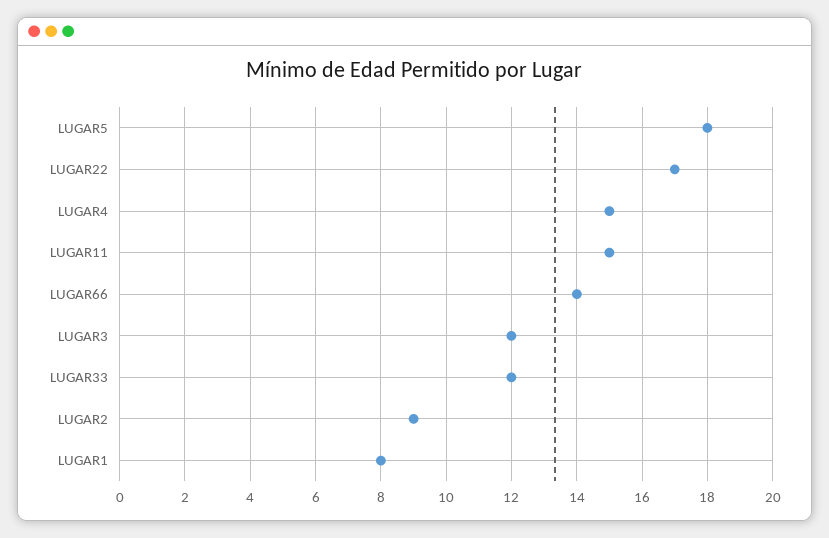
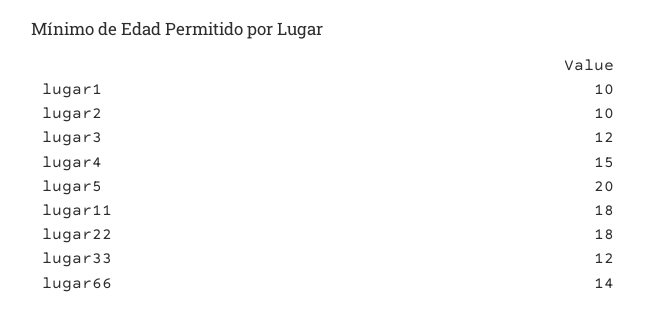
  {
-   "LUGAR5": 18,
+   "LUGAR5": 20,
-   "LUGAR22": 17,
+   "LUGAR22": 18,
    "LUGAR4": 15,
-   "LUGAR11": 15,
+   "LUGAR11": 18,
    "LUGAR66": 14,
    "LUGAR3": 12,
    "LUGAR33": 12,
-   "LUGAR2": 9,
+   "LUGAR2": 10,
-   "LUGAR1": 8
+   "LUGAR1": 10
  }

